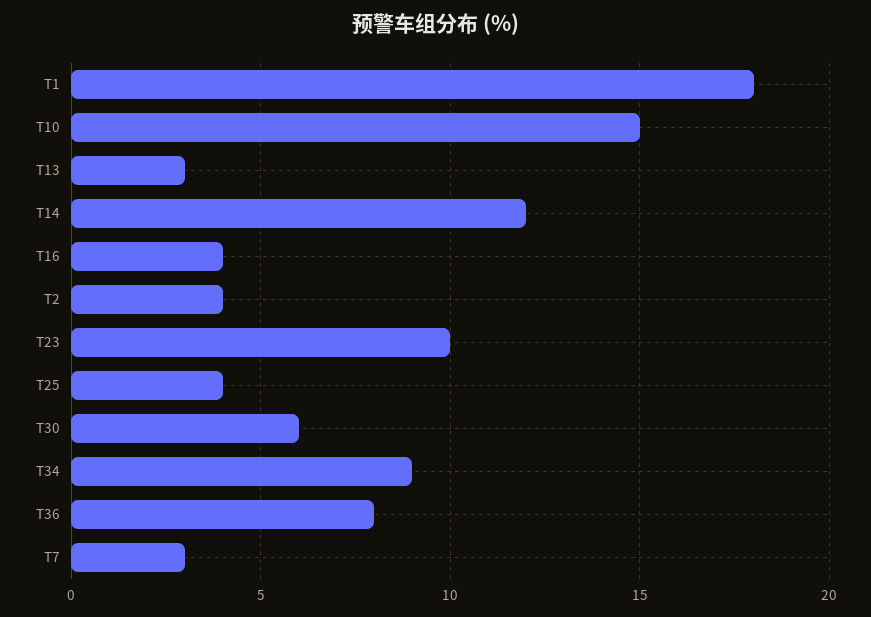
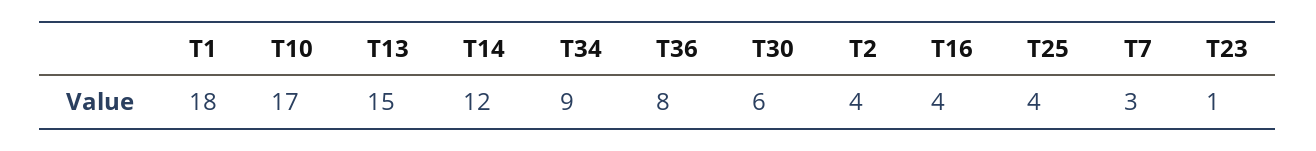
  {
    "T1": 18,
-   "T10": 15,
+   "T10": 17,
-   "T13": 3,
+   "T13": 15,
    "T14": 12,
    "T16": 4,
    "T2": 4,
-   "T23": 10,
+   "T23": 1,
    "T25": 4,
    "T30": 6,
    "T34": 9,
    "T36": 8,
    "T7": 3
  }

